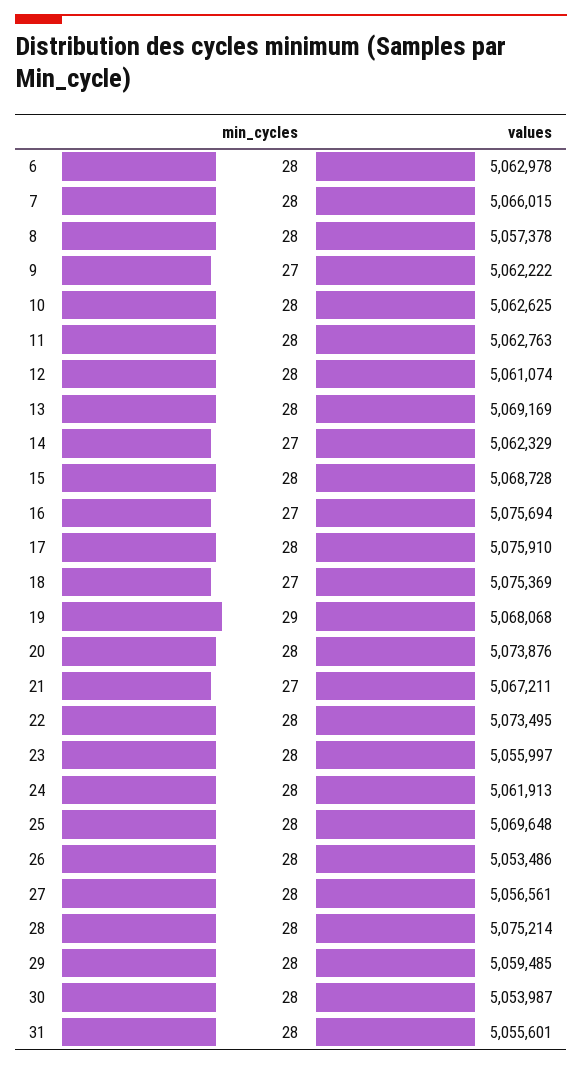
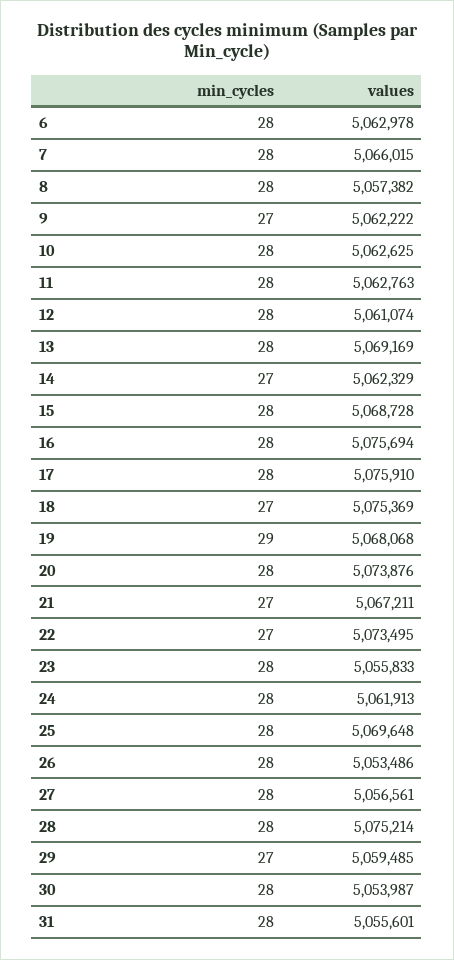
  {
    "min_cycles": {
      "6": 28,
      "7": 28,
      "8": 28,
      "9": 27,
      "10": 28,
      "11": 28,
      "12": 28,
      "13": 28,
      "14": 27,
      "15": 28,
-     "16": 27,
+     "16": 28,
      "17": 28,
      "18": 27,
      "19": 29,
      "20": 28,
      "21": 27,
-     "22": 28,
+     "22": 27,
      "23": 28,
      "24": 28,
      "25": 28,
      "26": 28,
      "27": 28,
      "28": 28,
-     "29": 28,
+     "29": 27,
      "30": 28,
      "31": 28
    },
    "values": {
      "6": 5062978,
      "7": 5066015,
-     "8": 5057378,
+     "8": 5057382,
      "9": 5062222,
      "10": 5062625,
      "11": 5062763,
      "12": 5061074,
      "13": 5069169,
      "14": 5062329,
      "15": 5068728,
      "16": 5075694,
      "17": 5075910,
      "18": 5075369,
      "19": 5068068,
      "20": 5073876,
      "21": 5067211,
      "22": 5073495,
-     "23": 5055997,
+     "23": 5055833,
      "24": 5061913,
      "25": 5069648,
      "26": 5053486,
      "27": 5056561,
      "28": 5075214,
      "29": 5059485,
      "30": 5053987,
      "31": 5055601
    }
  }

